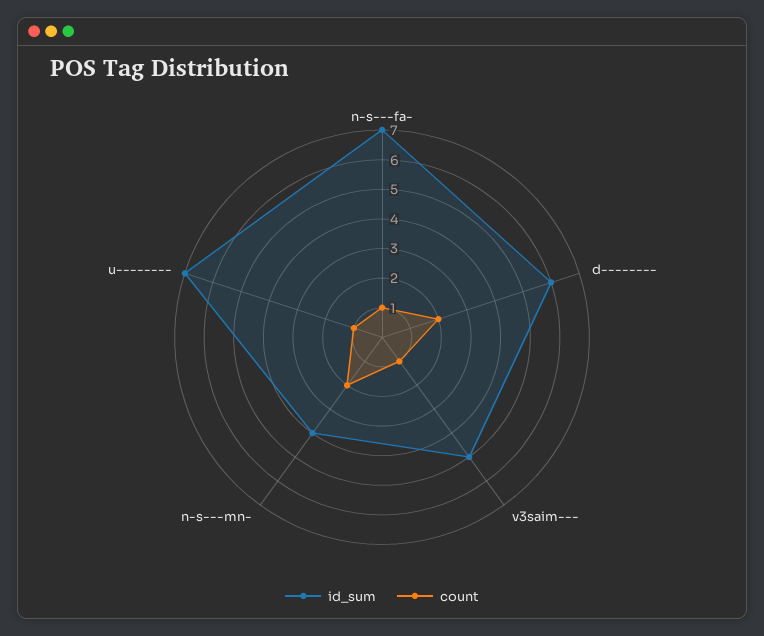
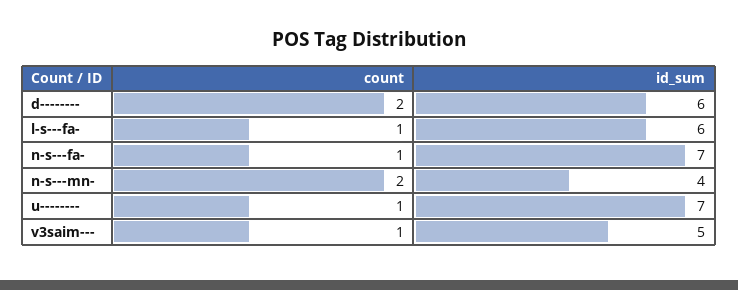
  {
    "id_sum": {
      "n-s---fa-": 7,
      "d--------": 6,
      "v3saim---": 5,
      "n-s---mn-": 4,
-     "u--------": 7
+     "u--------": 7,
+     "l-s---fa-": 6
    },
    "count": {
      "n-s---fa-": 1,
      "d--------": 2,
      "v3saim---": 1,
      "n-s---mn-": 2,
-     "u--------": 1
+     "u--------": 1,
+     "l-s---fa-": 1
    }
  }

